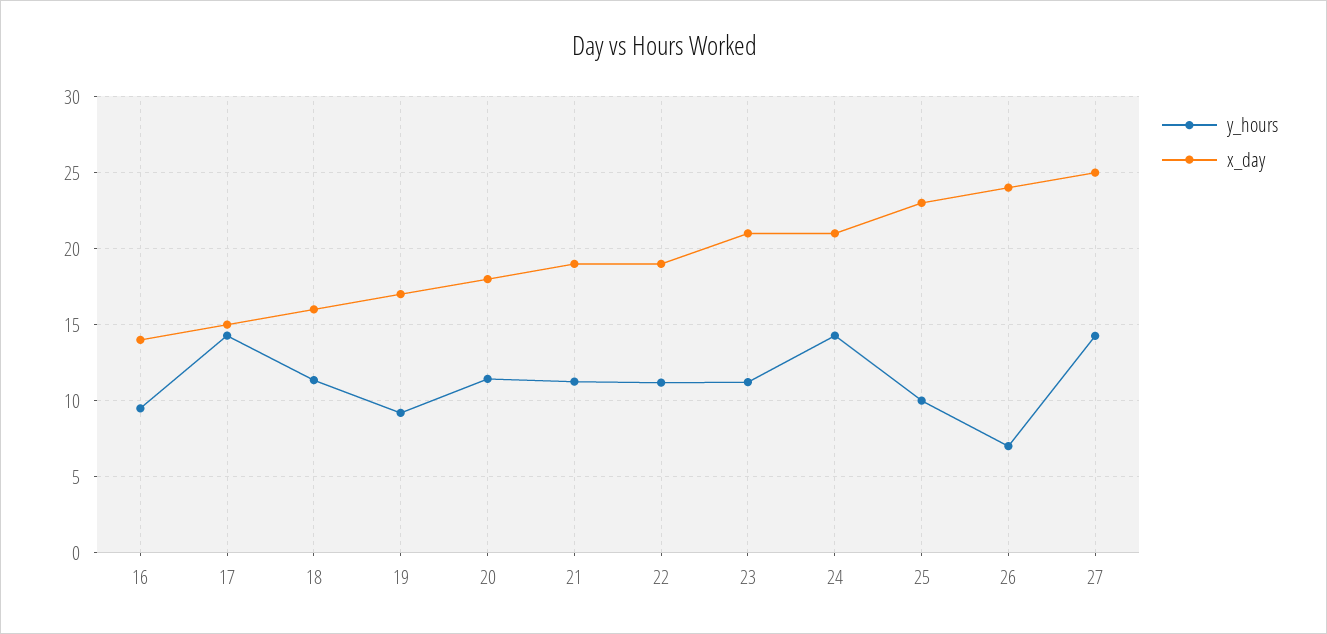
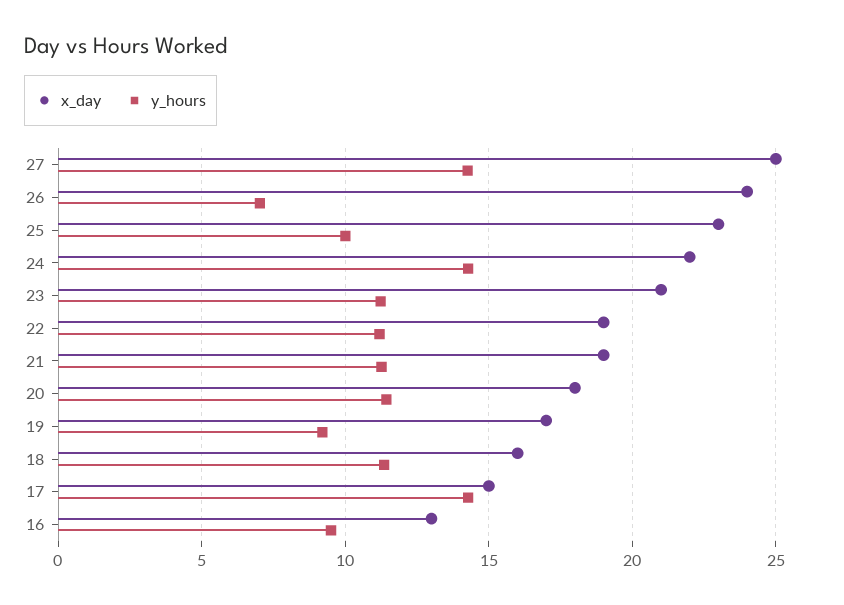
  {
    "y_hours": {
      "16": 9.5,
      "17": 14.5,
      "18": 11.5,
      "19": 9,
      "20": 11.5,
      "21": 11.5,
      "22": 11,
      "23": 11,
      "24": 14.5,
      "25": 10,
      "26": 7,
      "27": 14.5
    },
    "x_day": {
-     "16": 14,
+     "16": 13,
      "17": 15,
      "18": 16,
      "19": 17,
      "20": 18,
      "21": 19,
      "22": 19,
      "23": 21,
-     "24": 21,
+     "24": 22,
      "25": 23,
      "26": 24,
      "27": 25
    }
  }

